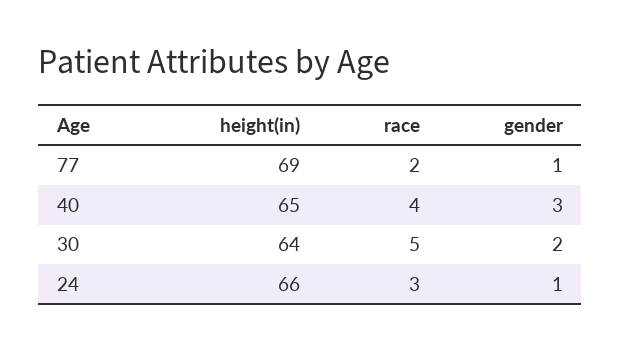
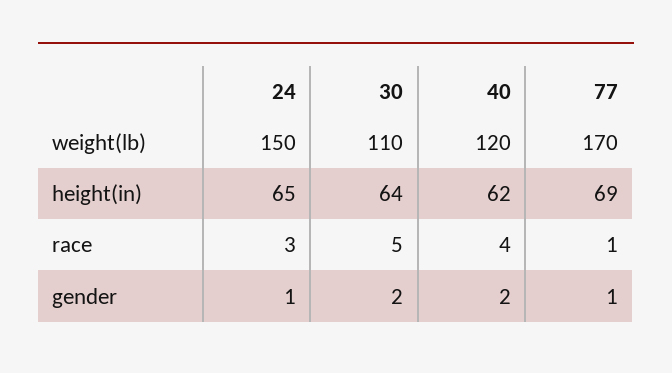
  {
    "height(in)": {
      "77": 69,
-     "40": 65,
+     "40": 62,
      "30": 64,
-     "24": 66
+     "24": 65
    },
    "race": {
-     "77": 2,
+     "77": 1,
      "40": 4,
      "30": 5,
      "24": 3
    },
    "gender": {
      "77": 1,
-     "40": 3,
+     "40": 2,
      "30": 2,
      "24": 1
-   }
+   },
+   "weight(lb)": {
+     "24": 150,
+     "30": 110,
+     "40": 120,
+     "77": 170
+   }
  }

